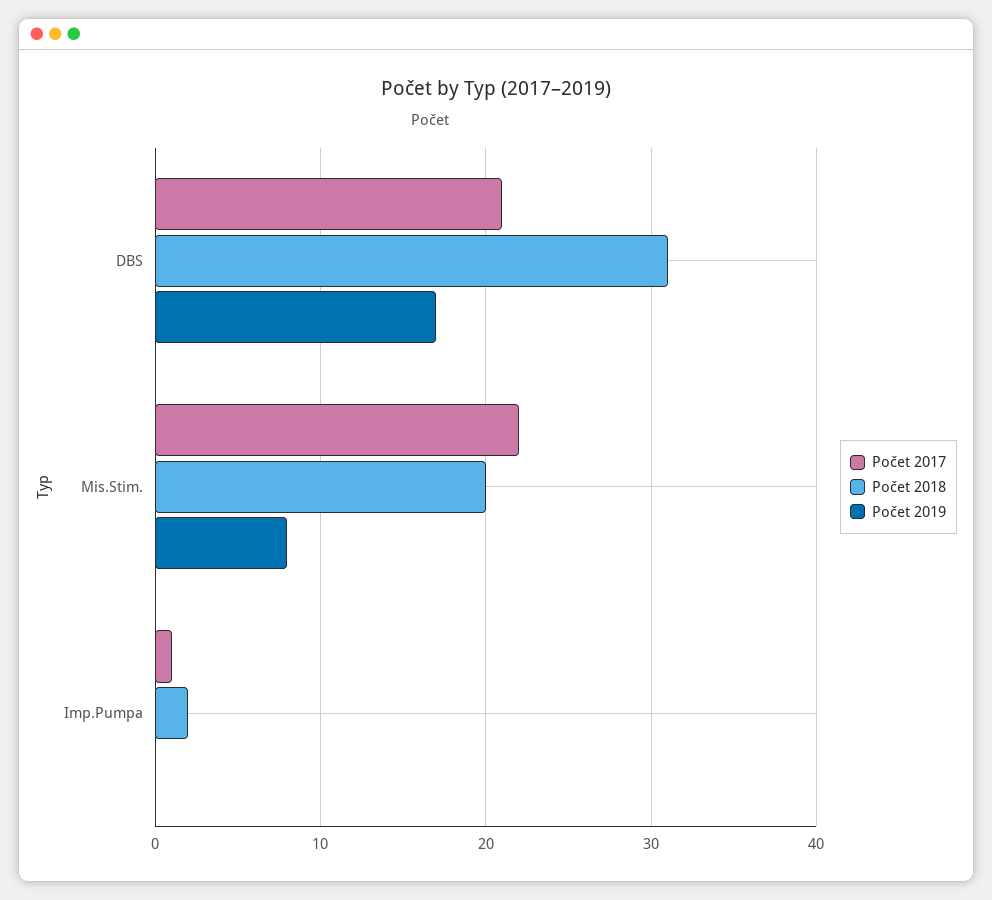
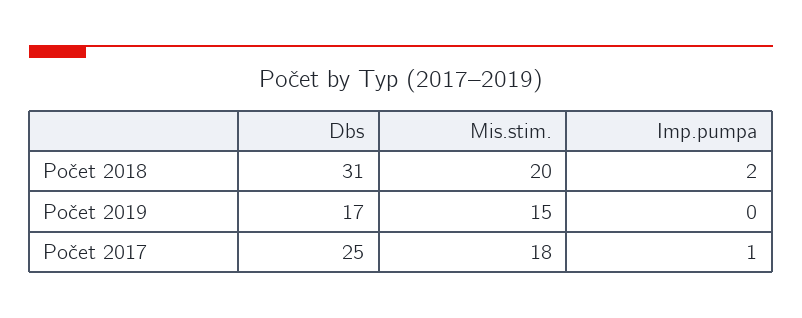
  {
    "Počet 2017": {
-     "DBS": 21,
+     "DBS": 25,
-     "Mis.Stim.": 22,
+     "Mis.Stim.": 18,
      "Imp.Pumpa": 1
    },
    "Počet 2018": {
      "DBS": 31,
      "Mis.Stim.": 20,
      "Imp.Pumpa": 2
    },
    "Počet 2019": {
      "DBS": 17,
-     "Mis.Stim.": 8,
+     "Mis.Stim.": 15,
      "Imp.Pumpa": 0
    }
  }

